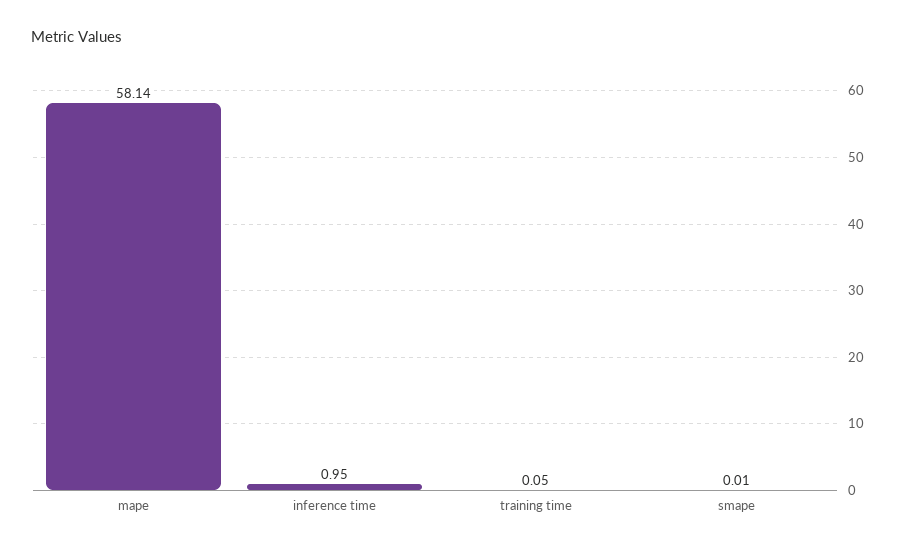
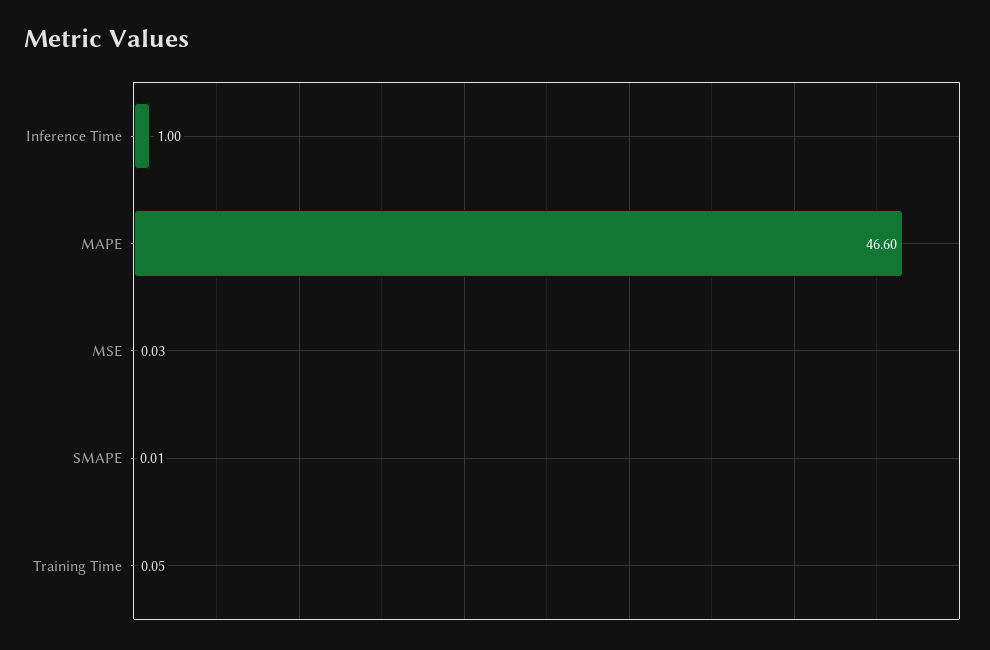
  {
-   "mape": 58.14,
+   "mape": 46.6,
-   "inference time": 0.95,
+   "inference time": 1,
    "training time": 0.05,
-   "smape": 0.01
+   "smape": 0.01,
+   "MSE": 0.03
  }

